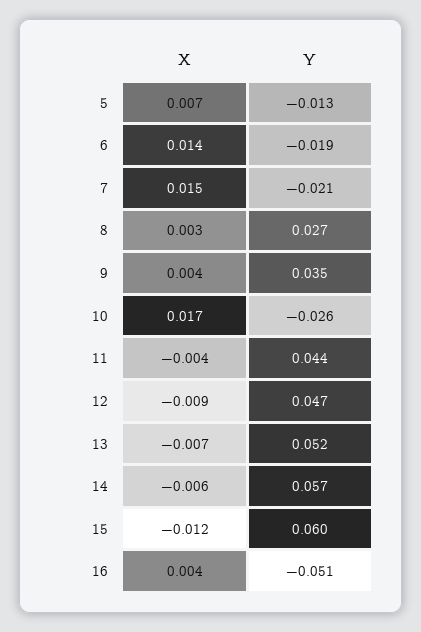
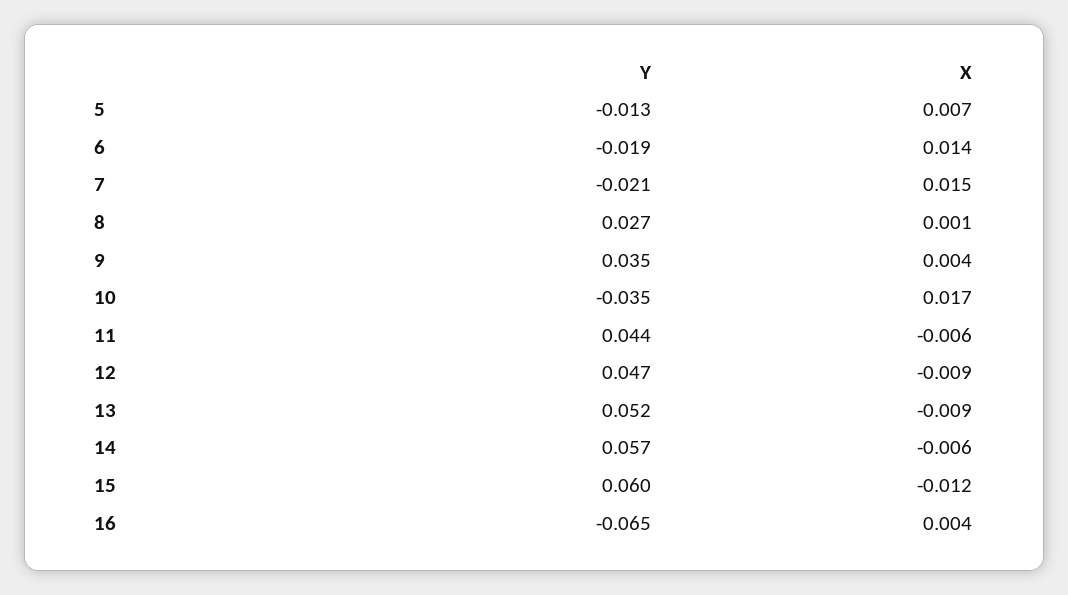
  {
    "X": {
      "5": 0.007,
      "6": 0.014,
      "7": 0.015,
-     "8": 0.003,
+     "8": 0.001,
      "9": 0.004,
      "10": 0.017,
-     "11": -0.004,
+     "11": -0.006,
      "12": -0.009,
-     "13": -0.007,
+     "13": -0.009,
      "14": -0.006,
      "15": -0.012,
      "16": 0.004
    },
    "Y": {
      "5": -0.013,
      "6": -0.019,
      "7": -0.021,
      "8": 0.027,
      "9": 0.035,
-     "10": -0.026,
+     "10": -0.035,
      "11": 0.044,
      "12": 0.047,
      "13": 0.052,
      "14": 0.057,
      "15": 0.06,
-     "16": -0.051
+     "16": -0.065
    }
  }

